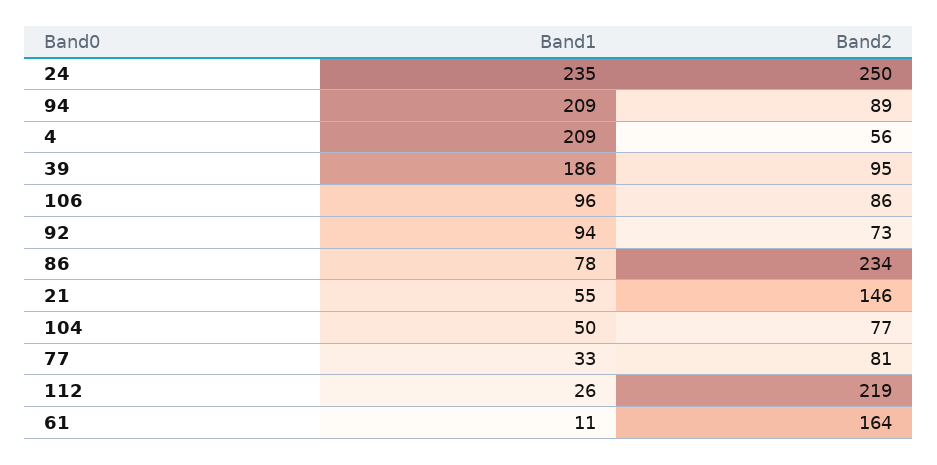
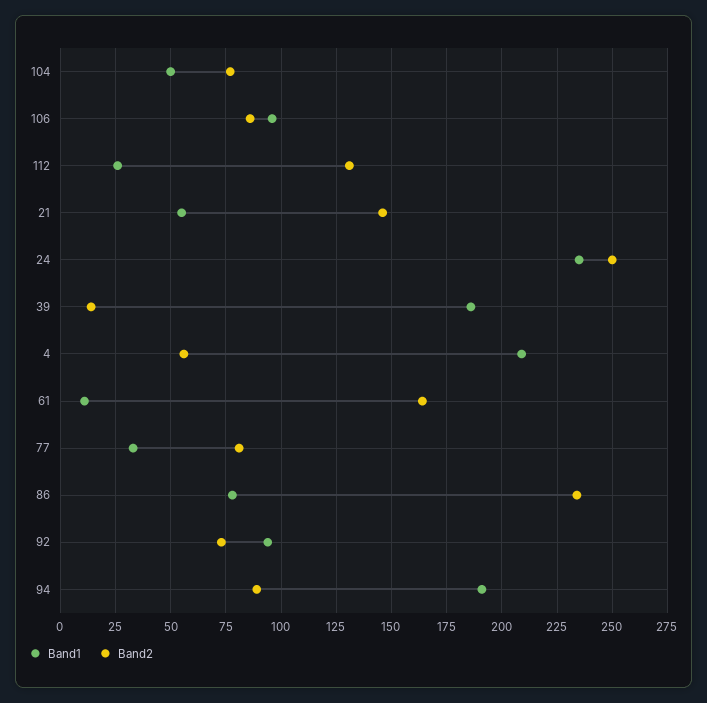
  {
    "Band1": {
      "24": 235,
-     "94": 209,
+     "94": 190,
      "4": 209,
      "39": 186,
      "106": 96,
      "92": 94,
      "86": 78,
      "21": 55,
      "104": 50,
      "77": 33,
      "112": 26,
      "61": 11
    },
    "Band2": {
      "24": 250,
      "94": 89,
      "4": 56,
-     "39": 95,
+     "39": 15,
      "106": 86,
      "92": 73,
      "86": 234,
      "21": 146,
      "104": 77,
      "77": 81,
-     "112": 219,
+     "112": 130,
      "61": 164
    }
  }

